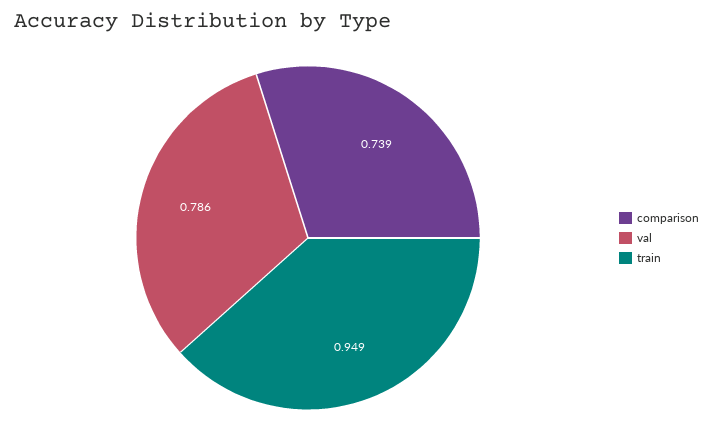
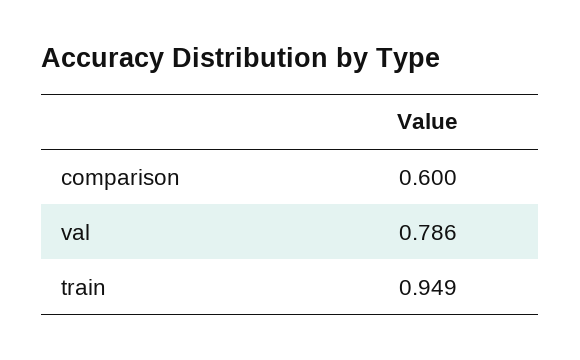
  {
-   "comparison": 0.739,
+   "comparison": 0.6,
    "val": 0.786,
    "train": 0.949
  }

